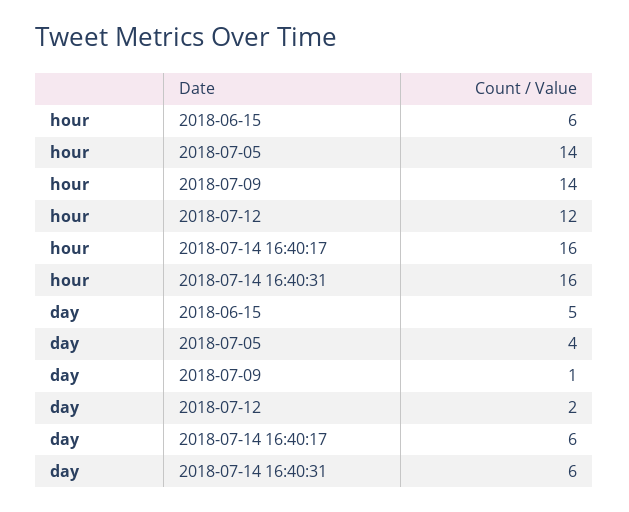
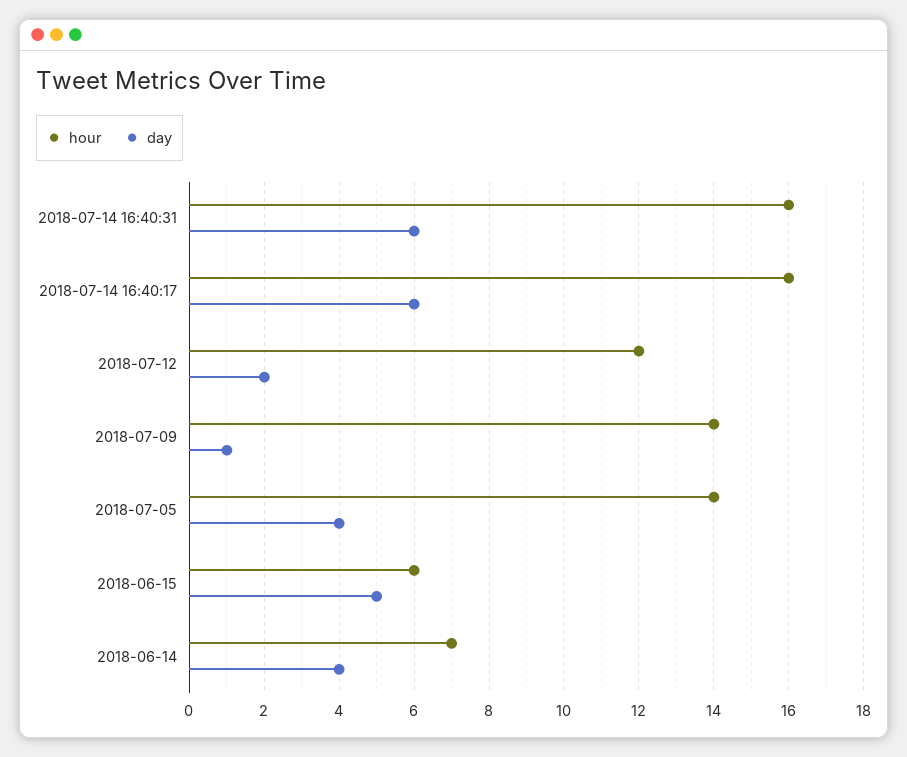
  {
    "hour": {
      "2018-06-15": 6,
      "2018-07-05": 14,
      "2018-07-09": 14,
      "2018-07-12": 12,
      "2018-07-14 16:40:17": 16,
-     "2018-07-14 16:40:31": 16
+     "2018-07-14 16:40:31": 16,
+     "2018-06-14": 7
    },
    "day": {
      "2018-06-15": 5,
      "2018-07-05": 4,
      "2018-07-09": 1,
      "2018-07-12": 2,
      "2018-07-14 16:40:17": 6,
-     "2018-07-14 16:40:31": 6
+     "2018-07-14 16:40:31": 6,
+     "2018-06-14": 4
    }
  }

